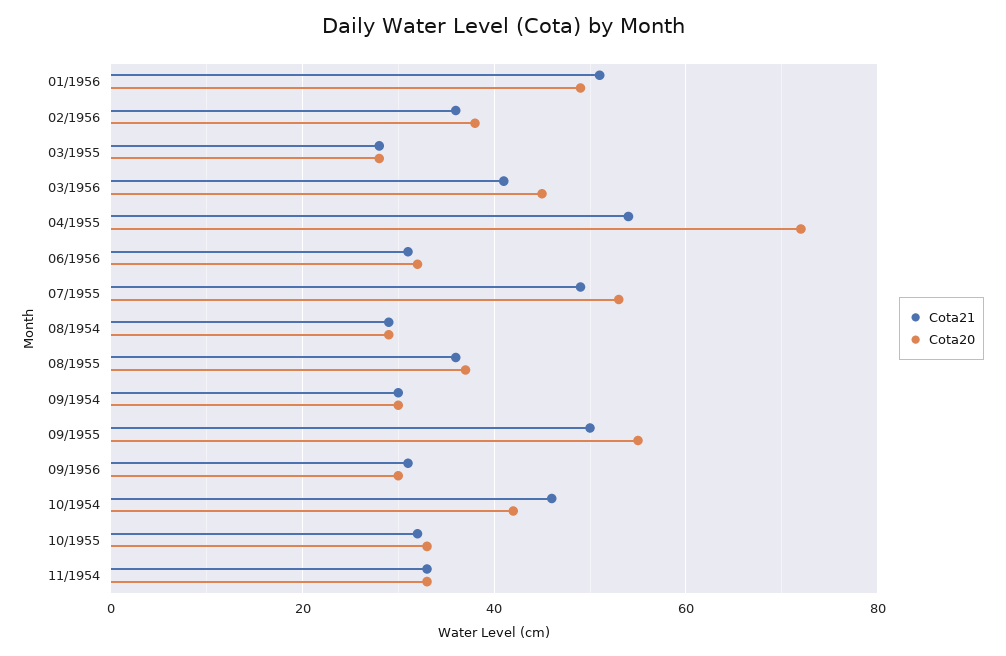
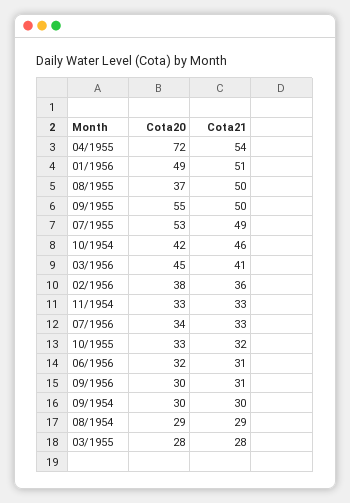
  {
    "Cota21": {
      "01/1956": 51,
      "02/1956": 36,
      "03/1955": 28,
      "03/1956": 41,
      "04/1955": 54,
      "06/1956": 31,
      "07/1955": 49,
      "08/1954": 29,
-     "08/1955": 35,
+     "08/1955": 50,
      "09/1954": 30,
      "09/1955": 50,
      "09/1956": 31,
      "10/1954": 46,
      "10/1955": 32,
-     "11/1954": 33
+     "11/1954": 33,
+     "07/1956": 33
    },
    "Cota20": {
      "01/1956": 49,
      "02/1956": 38,
      "03/1955": 28,
      "03/1956": 45,
      "04/1955": 72,
      "06/1956": 32,
      "07/1955": 53,
      "08/1954": 29,
      "08/1955": 37,
      "09/1954": 30,
      "09/1955": 55,
      "09/1956": 30,
      "10/1954": 42,
      "10/1955": 33,
-     "11/1954": 33
+     "11/1954": 33,
+     "07/1956": 34
    }
  }

